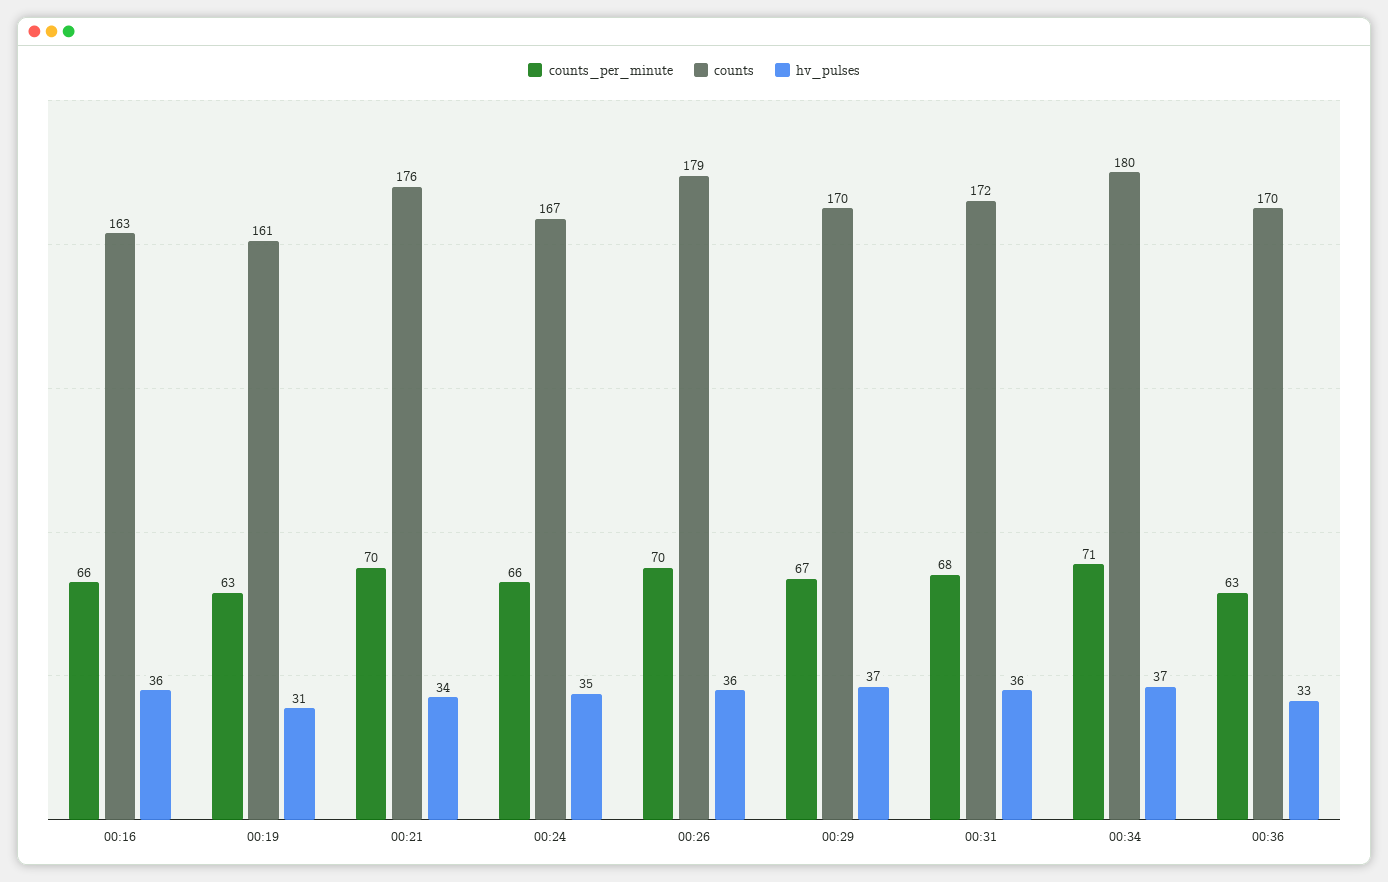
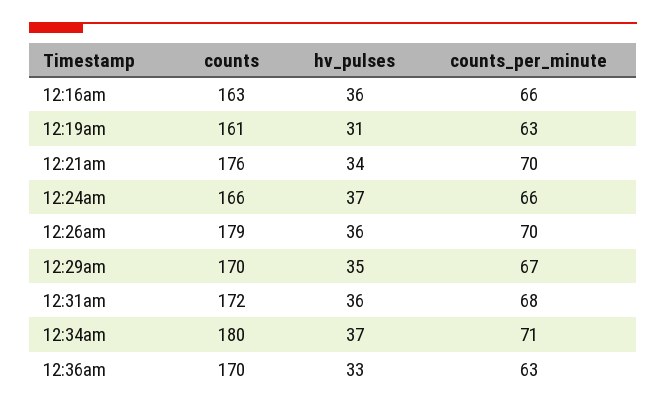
  {
    "counts_per_minute": {
      "00:16": 66,
      "00:19": 63,
      "00:21": 70,
      "00:24": 66,
      "00:26": 70,
      "00:29": 67,
      "00:31": 68,
      "00:34": 71,
      "00:36": 63
    },
    "counts": {
      "00:16": 163,
      "00:19": 161,
      "00:21": 176,
-     "00:24": 167,
+     "00:24": 166,
      "00:26": 179,
      "00:29": 170,
      "00:31": 172,
      "00:34": 180,
      "00:36": 170
    },
    "hv_pulses": {
      "00:16": 36,
      "00:19": 31,
      "00:21": 34,
-     "00:24": 35,
+     "00:24": 37,
      "00:26": 36,
-     "00:29": 37,
+     "00:29": 35,
      "00:31": 36,
      "00:34": 37,
      "00:36": 33
    }
  }

